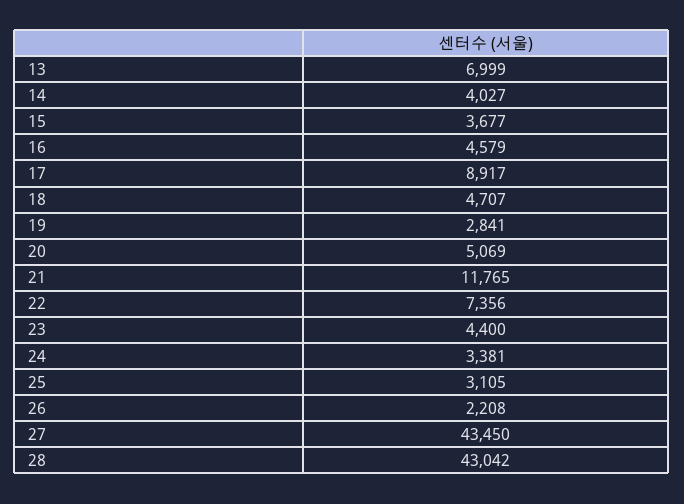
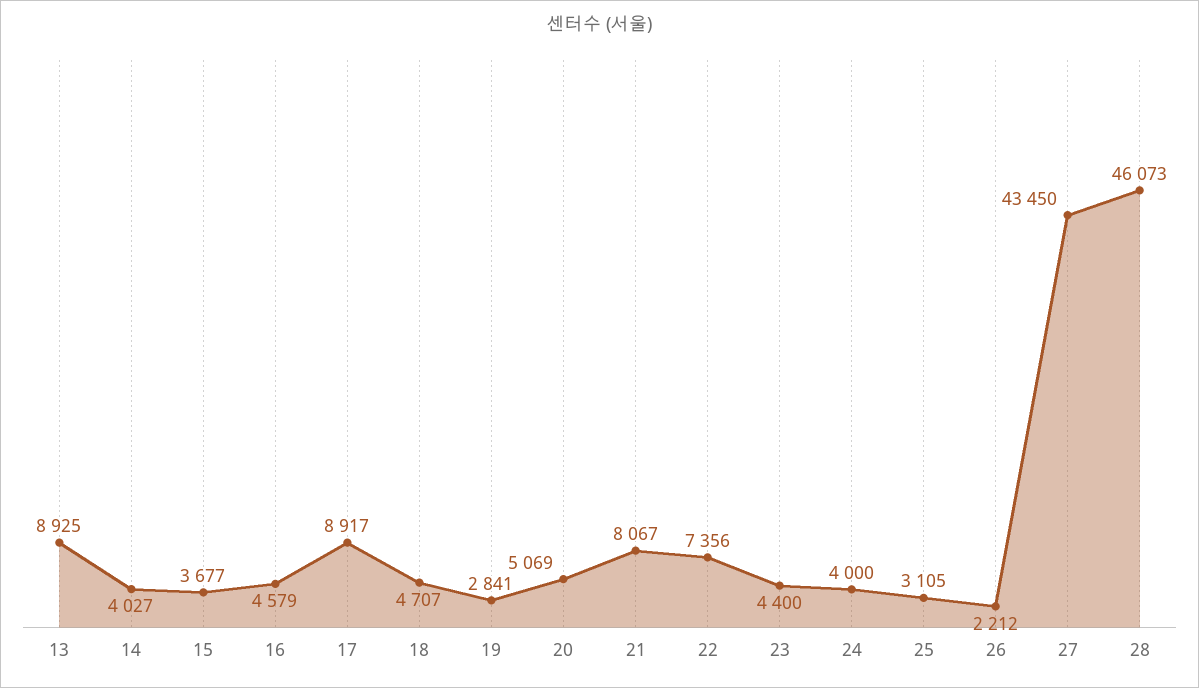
  {
-   "13": 6999,
+   "13": 8925,
    "14": 4027,
    "15": 3677,
    "16": 4579,
    "17": 8917,
    "18": 4707,
    "19": 2841,
    "20": 5069,
-   "21": 11765,
+   "21": 8067,
    "22": 7356,
    "23": 4400,
-   "24": 3381,
+   "24": 4000,
    "25": 3105,
-   "26": 2208,
+   "26": 2212,
    "27": 43450,
-   "28": 43042
+   "28": 46073
  }

